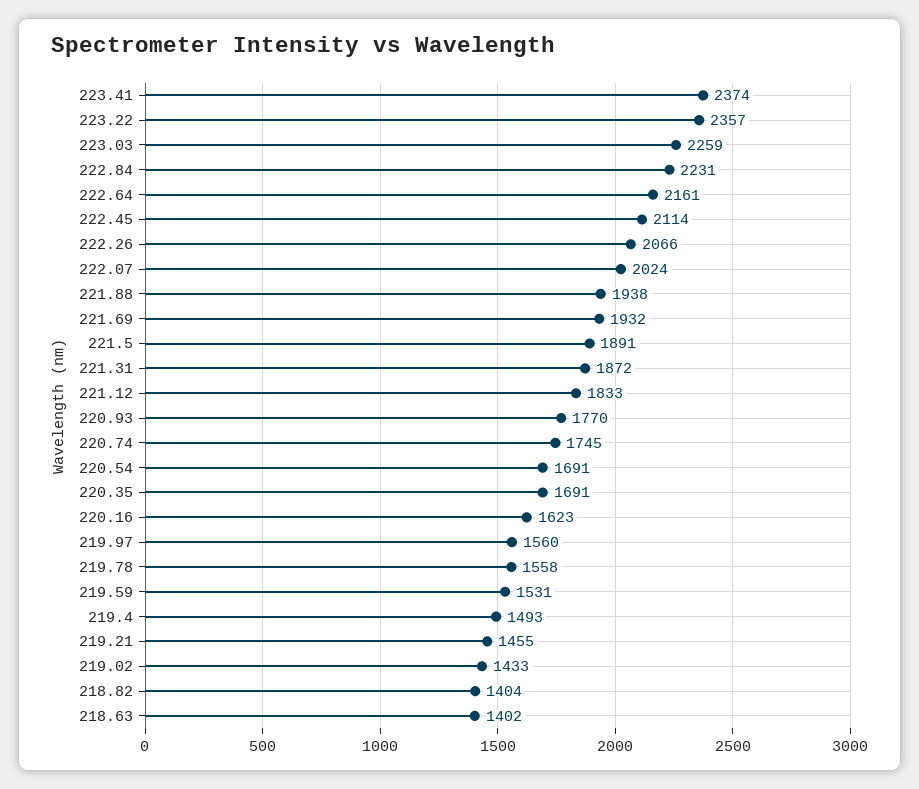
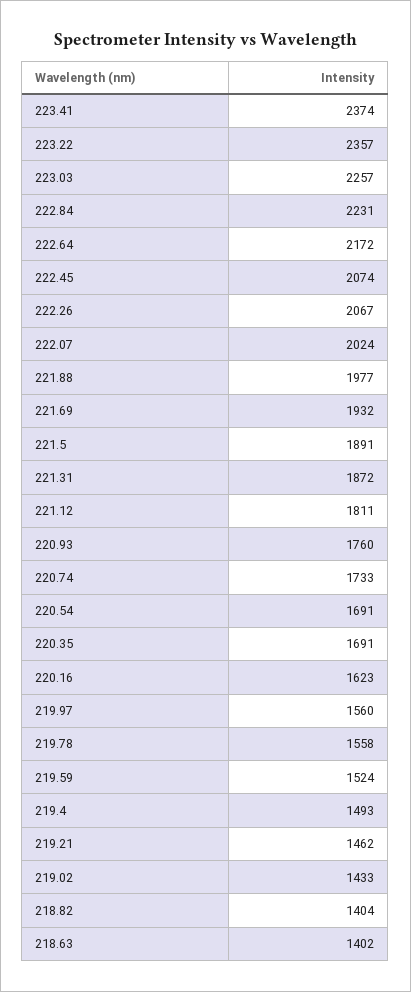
  {
    "223.41": 2374,
    "223.22": 2357,
-   "223.03": 2259,
+   "223.03": 2257,
    "222.84": 2231,
-   "222.64": 2161,
+   "222.64": 2172,
-   "222.45": 2114,
+   "222.45": 2074,
-   "222.26": 2066,
+   "222.26": 2067,
    "222.07": 2024,
-   "221.88": 1938,
+   "221.88": 1977,
    "221.69": 1932,
    "221.5": 1891,
    "221.31": 1872,
-   "221.12": 1833,
+   "221.12": 1811,
-   "220.93": 1770,
+   "220.93": 1760,
-   "220.74": 1745,
+   "220.74": 1733,
    "220.54": 1691,
    "220.35": 1691,
    "220.16": 1623,
    "219.97": 1560,
    "219.78": 1558,
-   "219.59": 1531,
+   "219.59": 1524,
    "219.4": 1493,
-   "219.21": 1455,
+   "219.21": 1462,
    "219.02": 1433,
    "218.82": 1404,
    "218.63": 1402
  }

